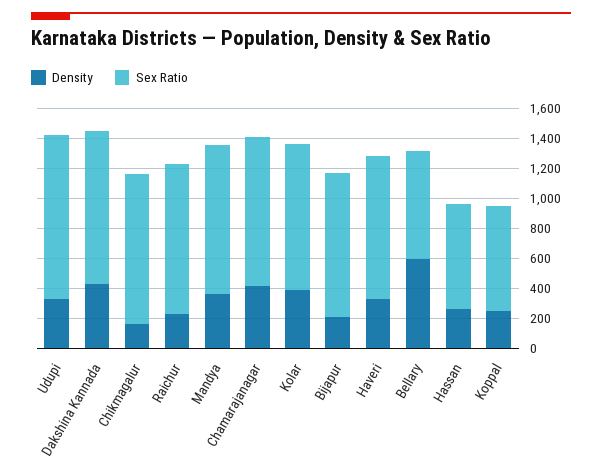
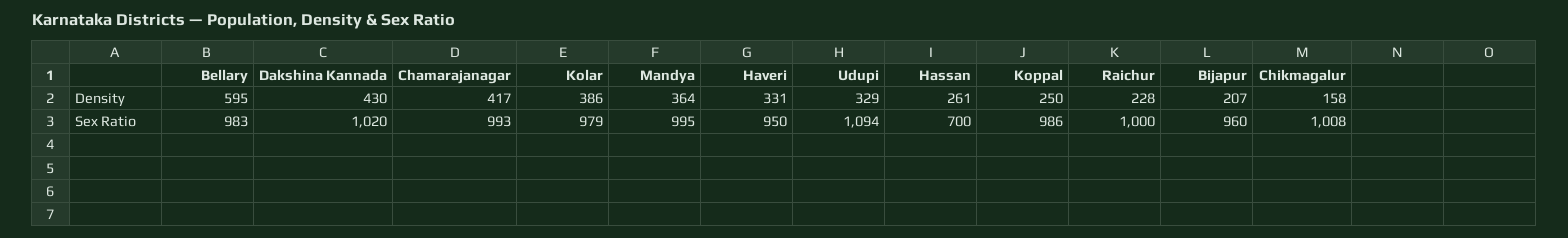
  {
    "Density": {
      "Udupi": 329,
      "Dakshina Kannada": 430,
      "Chikmagalur": 158,
      "Raichur": 228,
      "Mandya": 364,
      "Chamarajanagar": 417,
      "Kolar": 386,
      "Bijapur": 207,
      "Haveri": 331,
      "Bellary": 595,
      "Hassan": 261,
      "Koppal": 250
    },
    "Sex Ratio": {
      "Udupi": 1094,
      "Dakshina Kannada": 1020,
      "Chikmagalur": 1008,
      "Raichur": 1000,
      "Mandya": 995,
      "Chamarajanagar": 993,
      "Kolar": 979,
      "Bijapur": 960,
      "Haveri": 950,
-     "Bellary": 700,
+     "Bellary": 983,
      "Hassan": 700,
-     "Koppal": 700
+     "Koppal": 986
    }
  }

